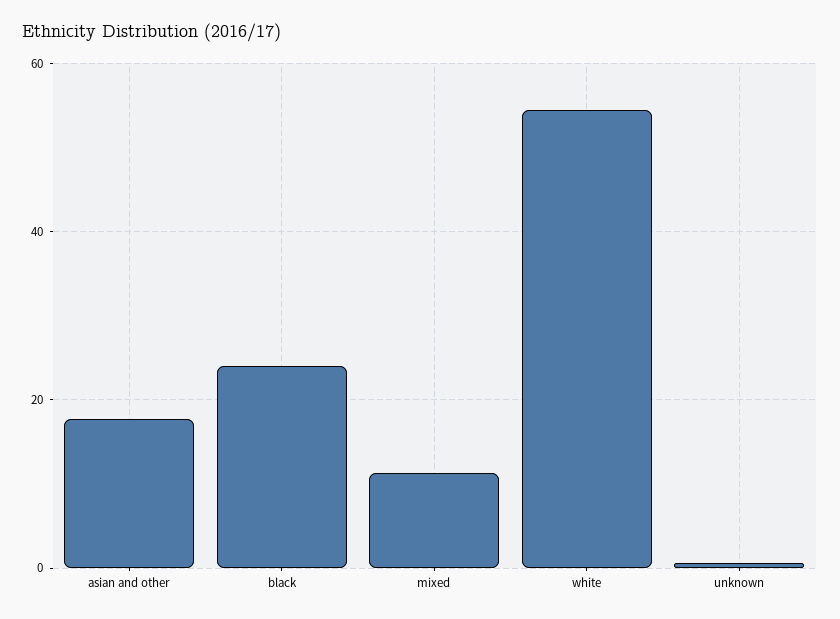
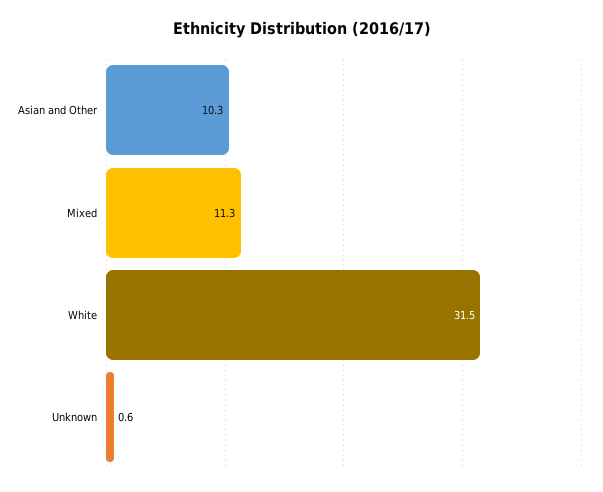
  {
-   "asian and other": 18,
+   "asian and other": 10.3,
-   "black": 24,
    "mixed": 11.3,
-   "white": 54,
+   "white": 31.5,
    "unknown": 0.6
  }

